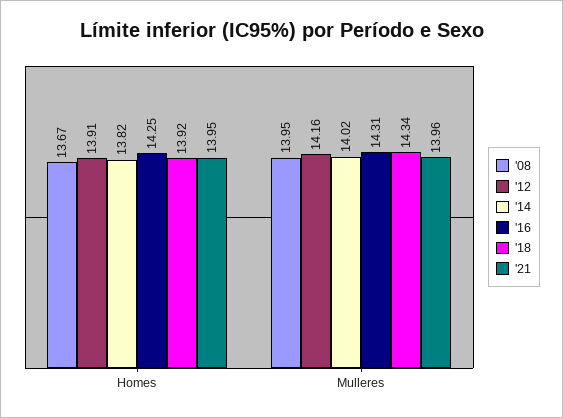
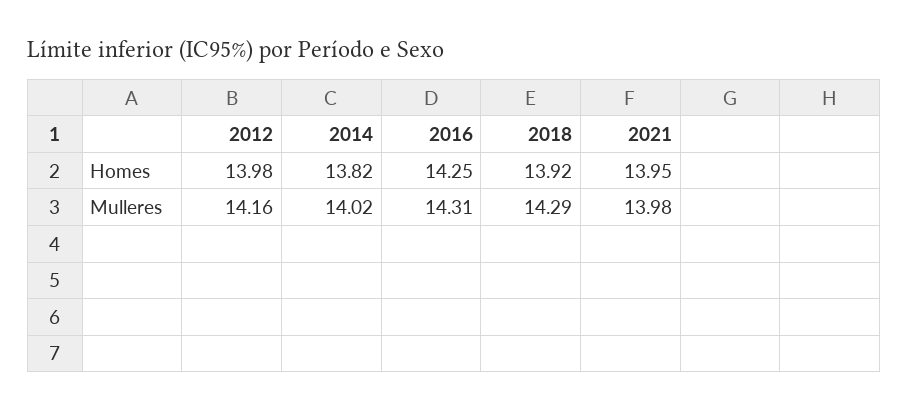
  {
-   "'08": {
-     "Homes": 13.67,
-     "Mulleres": 13.95
-   },
    "'12": {
-     "Homes": 13.91,
+     "Homes": 13.98,
      "Mulleres": 14.16
    },
    "'14": {
      "Homes": 13.82,
      "Mulleres": 14.02
    },
    "'16": {
      "Homes": 14.25,
      "Mulleres": 14.31
    },
    "'18": {
      "Homes": 13.92,
-     "Mulleres": 14.34
+     "Mulleres": 14.29
    },
    "'21": {
      "Homes": 13.95,
-     "Mulleres": 13.96
+     "Mulleres": 13.98
    }
  }

